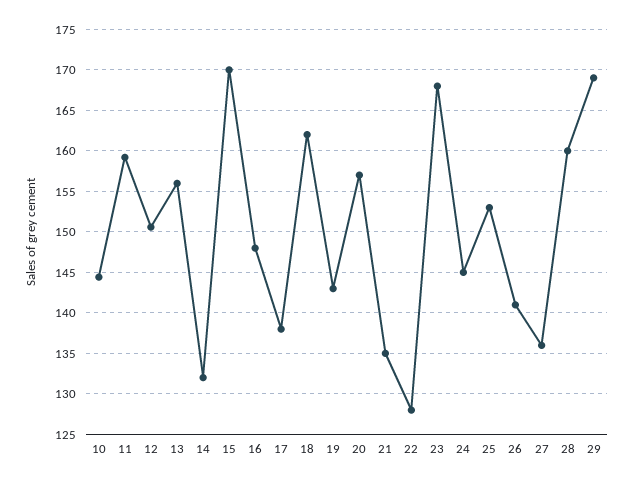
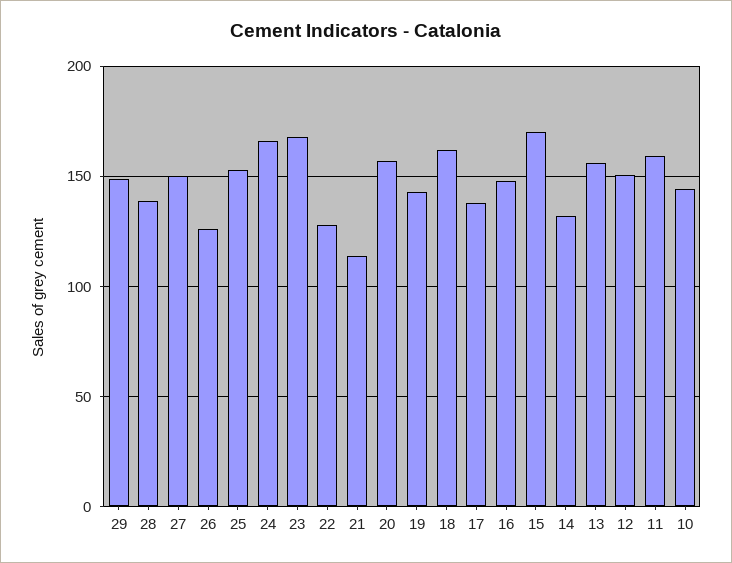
  {
    "10": 144,
    "11": 159,
    "12": 151,
    "13": 156,
    "14": 132,
    "15": 170,
    "16": 148,
    "17": 138,
    "18": 162,
    "19": 143,
    "20": 157,
-   "21": 135,
+   "21": 115,
    "22": 128,
    "23": 168,
-   "24": 145,
+   "24": 165,
    "25": 153,
-   "26": 141,
+   "26": 125,
-   "27": 136,
+   "27": 150,
-   "28": 160,
+   "28": 140,
-   "29": 169
+   "29": 150
  }

